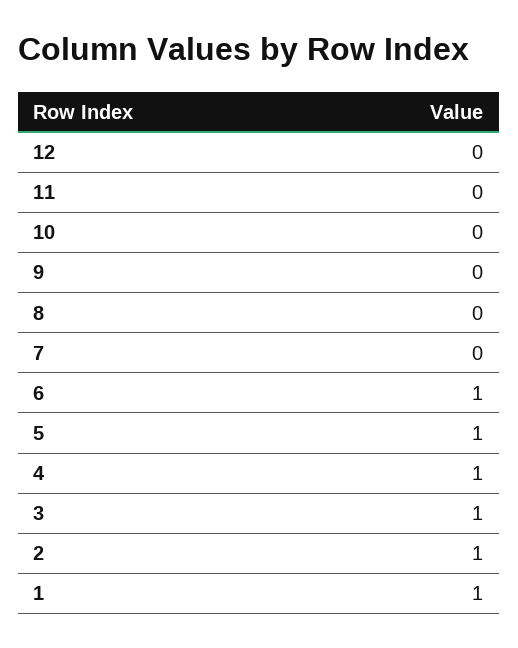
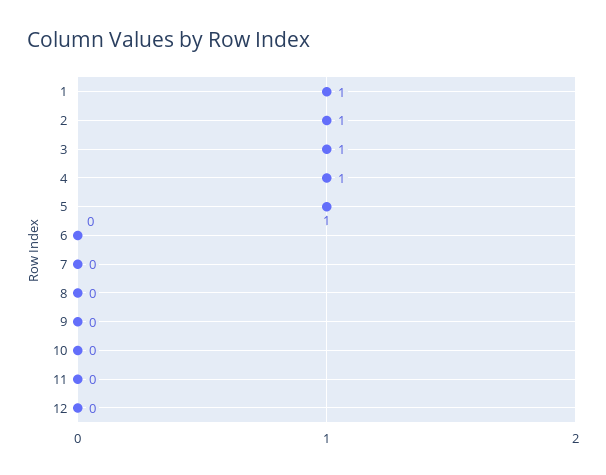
  {
    "12": 0,
    "11": 0,
    "10": 0,
    "9": 0,
    "8": 0,
    "7": 0,
-   "6": 1,
+   "6": 0,
    "5": 1,
    "4": 1,
    "3": 1,
    "2": 1,
    "1": 1
  }

